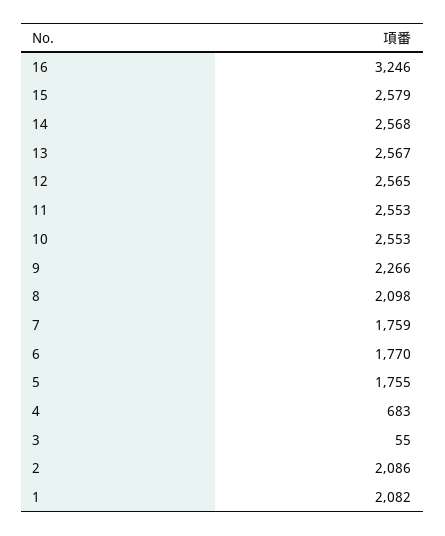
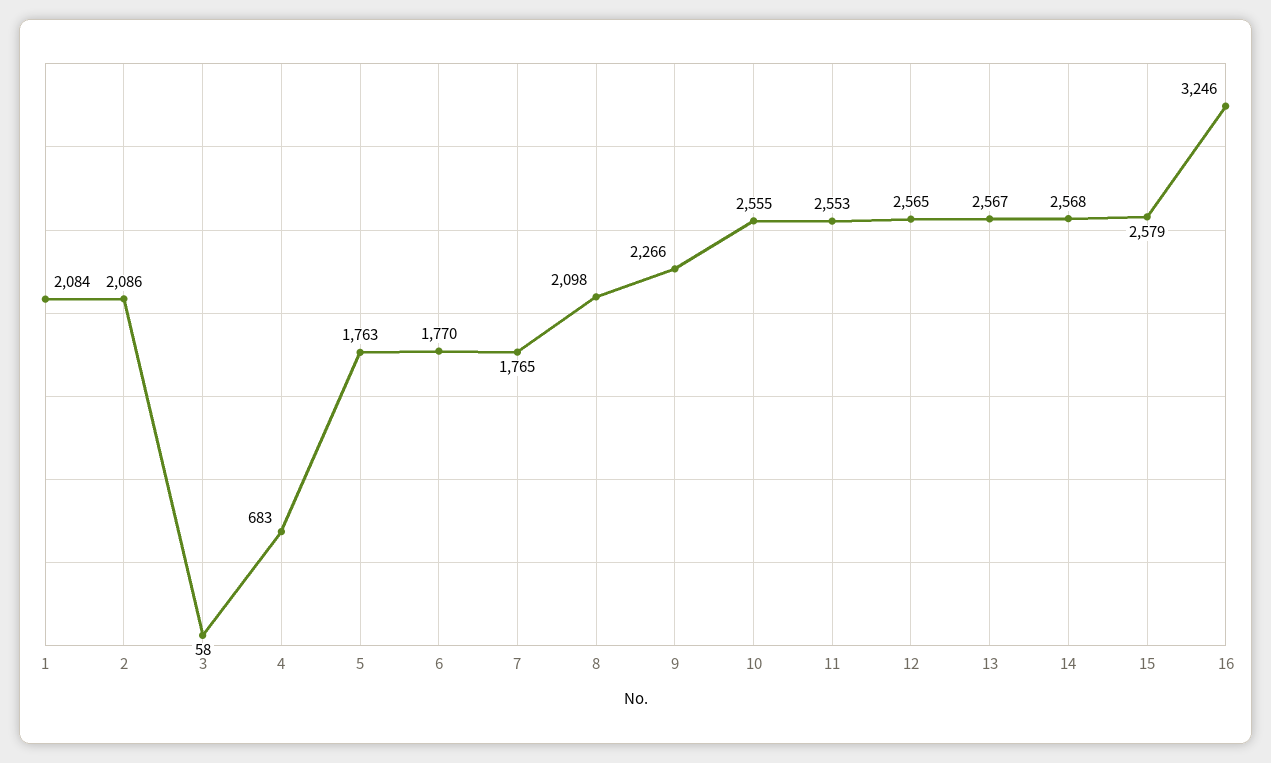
  {
    "16": 3246,
    "15": 2579,
    "14": 2568,
    "13": 2567,
    "12": 2565,
    "11": 2553,
-   "10": 2553,
+   "10": 2555,
    "9": 2266,
    "8": 2098,
-   "7": 1759,
+   "7": 1765,
    "6": 1770,
-   "5": 1755,
+   "5": 1763,
    "4": 683,
-   "3": 55,
+   "3": 58,
    "2": 2086,
-   "1": 2082
+   "1": 2084
  }

